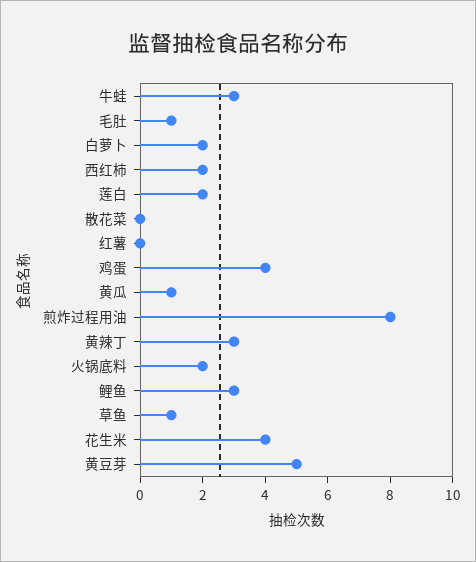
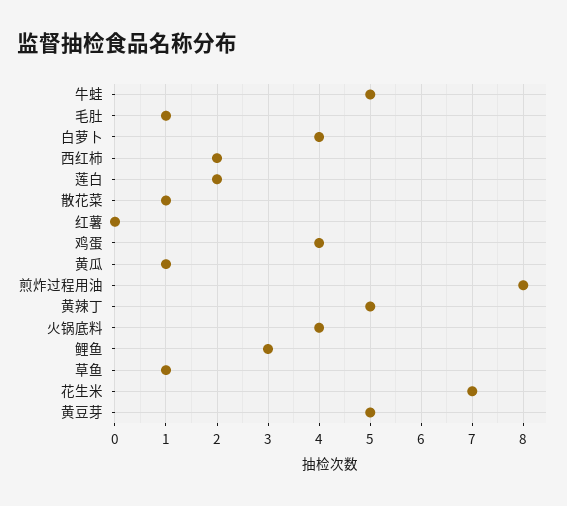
  {
-   "牛蛙": 3,
+   "牛蛙": 5,
    "毛肚": 1,
-   "白萝卜": 2,
+   "白萝卜": 4,
    "西红柿": 2,
    "莲白": 2,
-   "散花菜": 0,
+   "散花菜": 1,
    "红薯": 0,
    "鸡蛋": 4,
    "黄瓜": 1,
    "煎炸过程用油": 8,
-   "黄辣丁": 3,
+   "黄辣丁": 5,
-   "火锅底料": 2,
+   "火锅底料": 4,
    "鲤鱼": 3,
    "草鱼": 1,
-   "花生米": 4,
+   "花生米": 7,
    "黄豆芽": 5
  }

